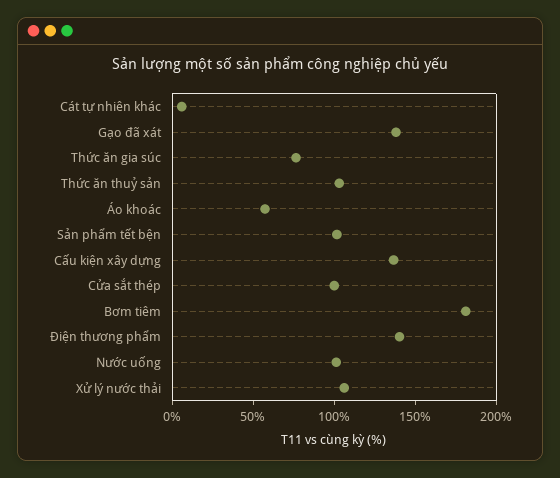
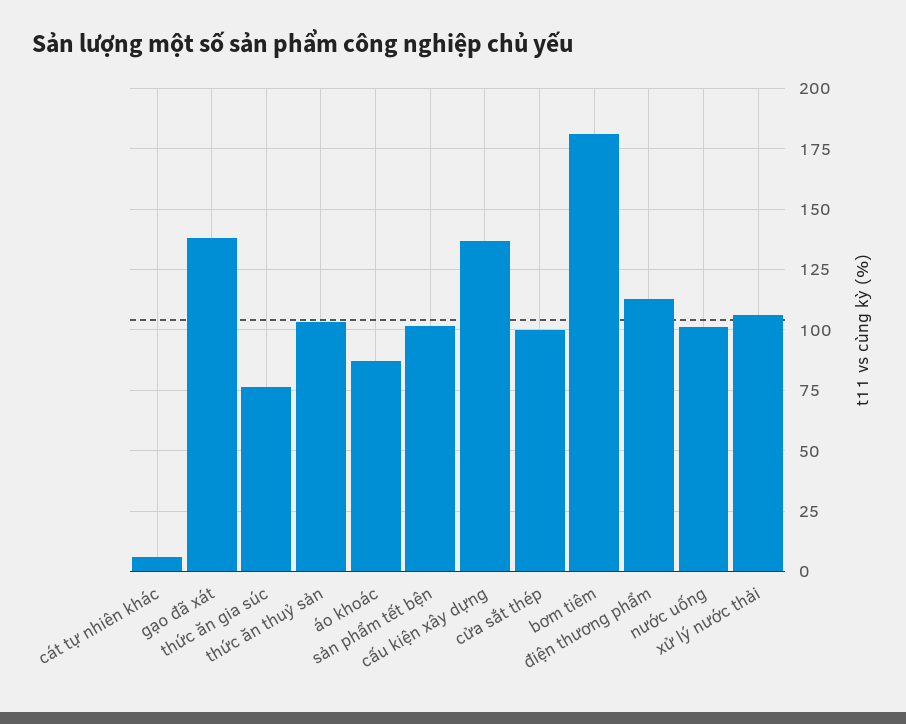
  {
    "Cát tự nhiên khác": 5,
    "Gạo đã xát": 137.5,
    "Thức ăn gia súc": 77.5,
    "Thức ăn thuỷ sản": 102.5,
-   "Áo khoác": 60,
+   "Áo khoác": 87.5,
    "Sản phẩm tết bện": 102.5,
    "Cấu kiện xây dựng": 137.5,
    "Cửa sắt thép": 100,
    "Bơm tiêm": 182.5,
-   "Điện thương phẩm": 140,
+   "Điện thương phẩm": 112.5,
    "Nước uống": 102.5,
    "Xử lý nước thải": 107.5
  }

